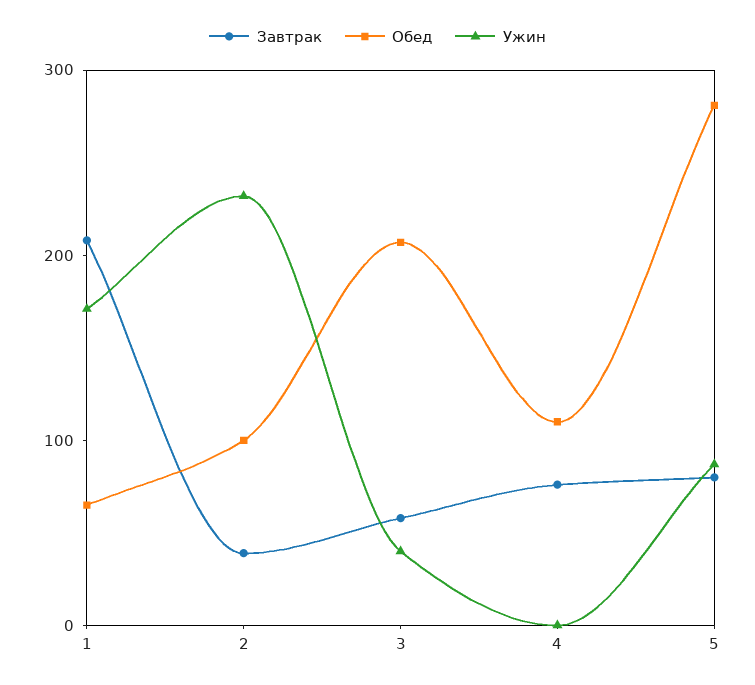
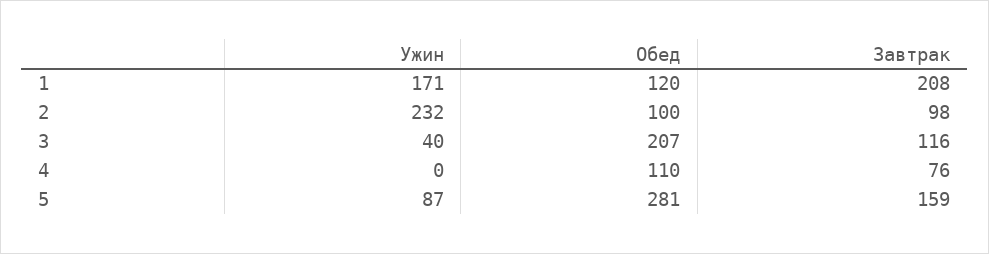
  {
    "Завтрак": {
      "1": 208,
-     "2": 40,
+     "2": 98,
-     "3": 60,
+     "3": 116,
      "4": 76,
-     "5": 80
+     "5": 159
    },
    "Обед": {
-     "1": 60,
+     "1": 120,
      "2": 100,
      "3": 207,
      "4": 110,
      "5": 281
    },
    "Ужин": {
      "1": 171,
      "2": 232,
      "3": 40,
      "4": 0,
      "5": 87
    }
  }

